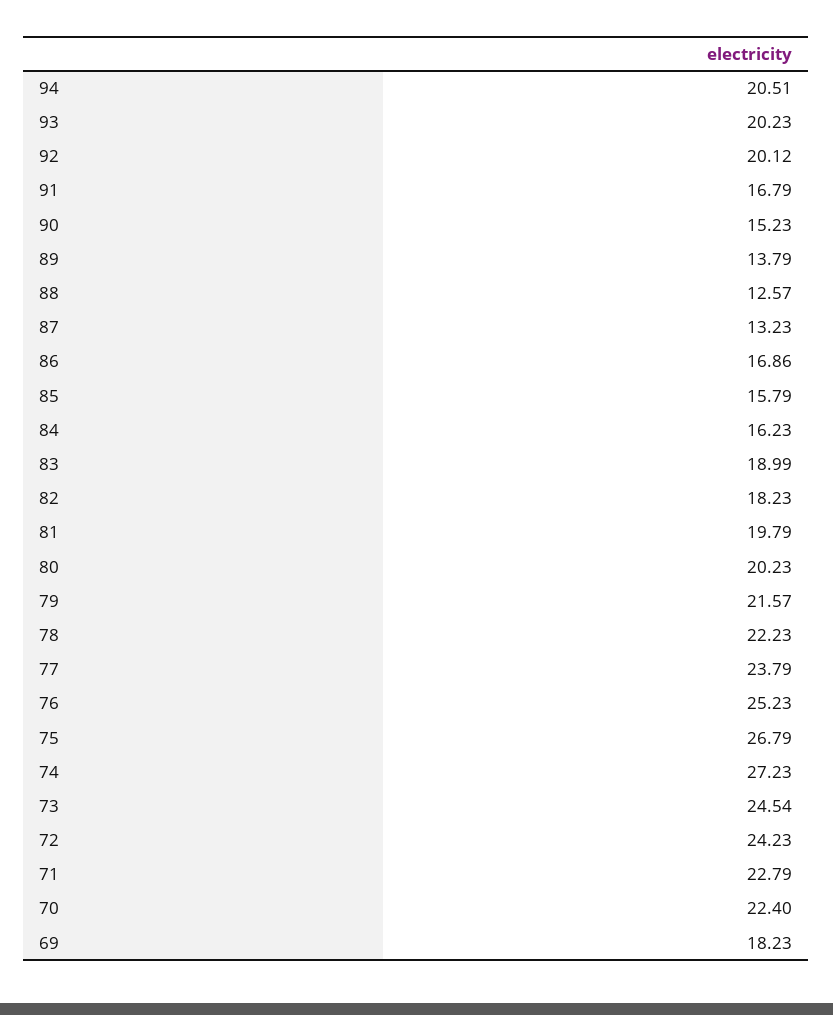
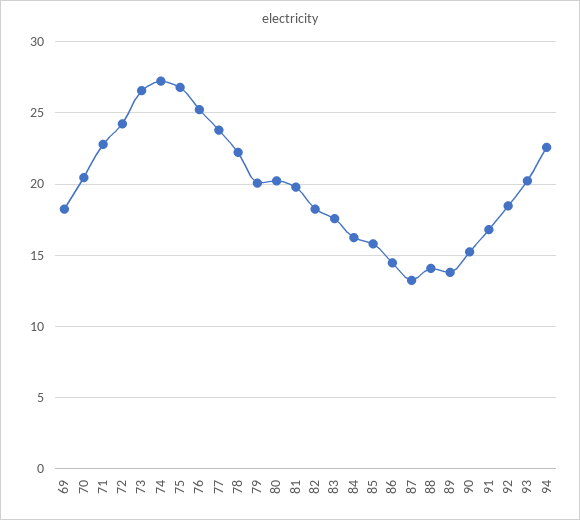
  {
-   "94": 20.51,
+   "94": 22.5,
    "93": 20.23,
-   "92": 20.12,
+   "92": 18.5,
    "91": 16.79,
    "90": 15.23,
    "89": 13.79,
-   "88": 12.57,
+   "88": 14,
    "87": 13.23,
-   "86": 16.86,
+   "86": 14.5,
    "85": 15.79,
    "84": 16.23,
-   "83": 18.99,
+   "83": 17.5,
    "82": 18.23,
    "81": 19.79,
    "80": 20.23,
-   "79": 21.57,
+   "79": 20,
    "78": 22.23,
    "77": 23.79,
    "76": 25.23,
    "75": 26.79,
    "74": 27.23,
-   "73": 24.54,
+   "73": 26.5,
    "72": 24.23,
    "71": 22.79,
-   "70": 22.4,
+   "70": 20.5,
    "69": 18.23
  }

